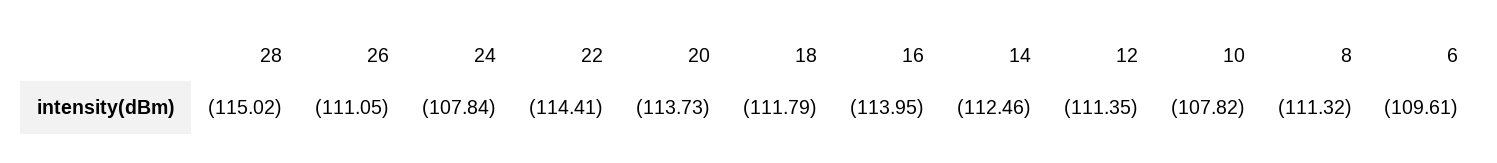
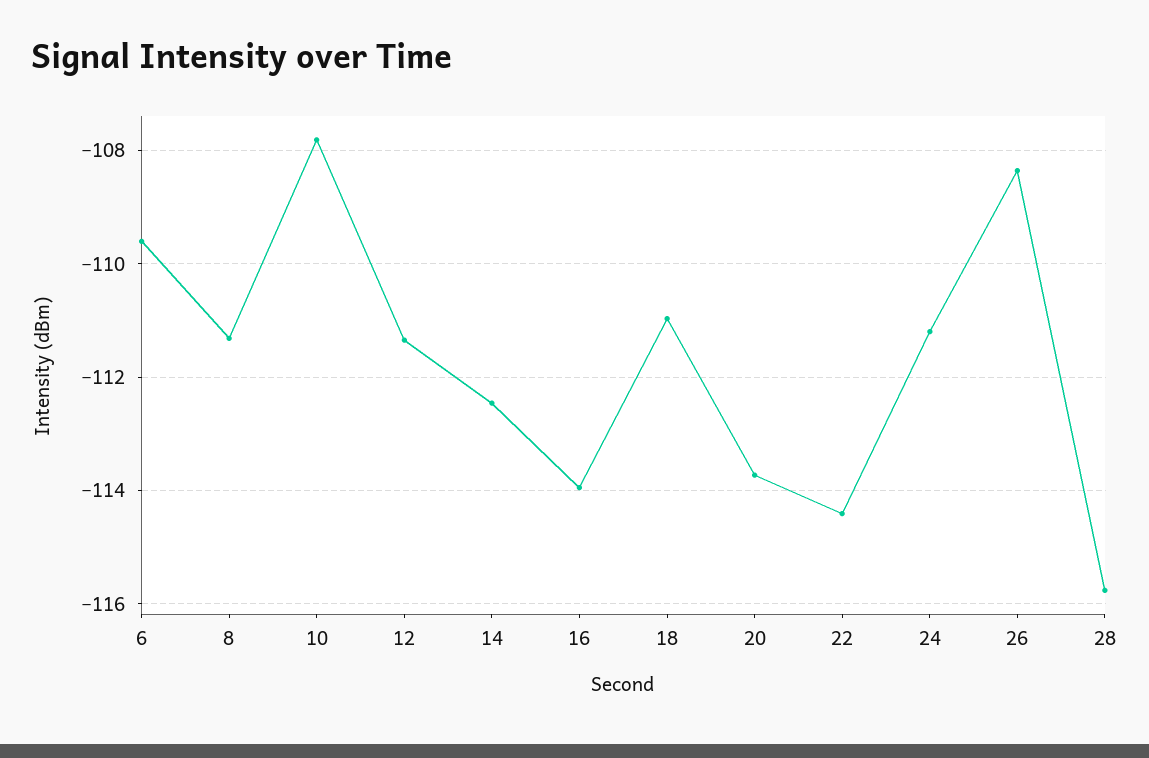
  {
-   "28": -115.02,
+   "28": -115.8,
-   "26": -111.05,
+   "26": -108.4,
-   "24": -107.84,
+   "24": -111.2,
    "22": -114.41,
    "20": -113.73,
-   "18": -111.79,
+   "18": -111,
    "16": -113.95,
    "14": -112.46,
    "12": -111.35,
    "10": -107.82,
    "8": -111.32,
    "6": -109.61
  }

